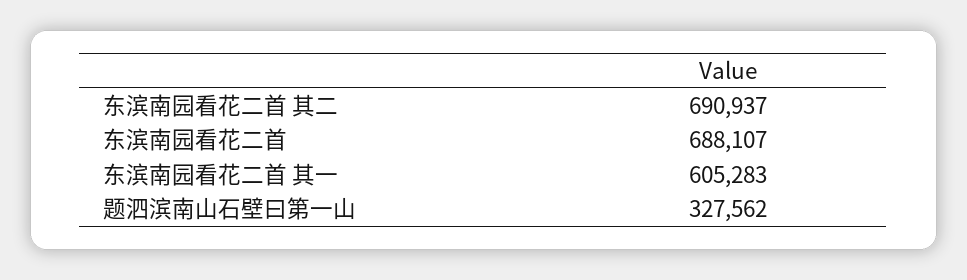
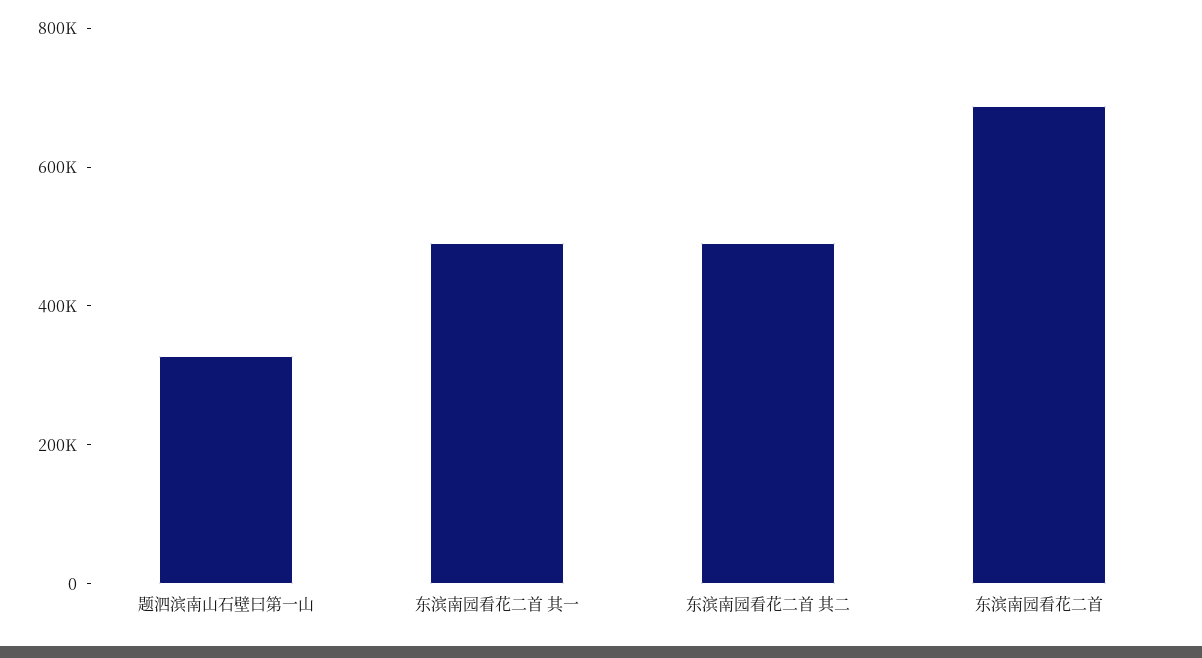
  {
-   "东滨南园看花二首 其二": 690937,
+   "东滨南园看花二首 其二": 500000,
    "东滨南园看花二首": 688107,
-   "东滨南园看花二首 其一": 605283,
+   "东滨南园看花二首 其一": 500000,
    "题泗滨南山石壁曰第一山": 327562
  }

